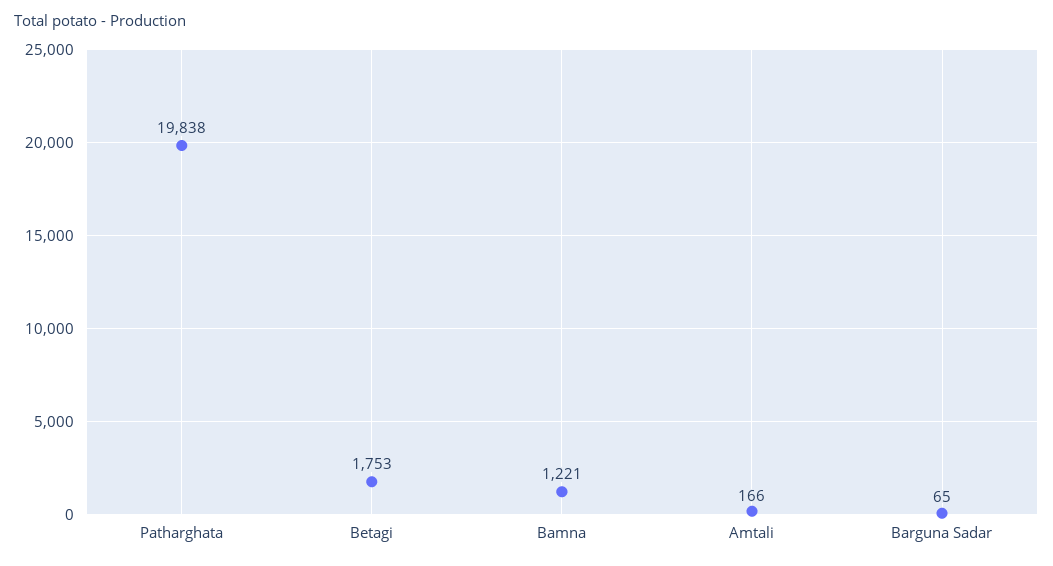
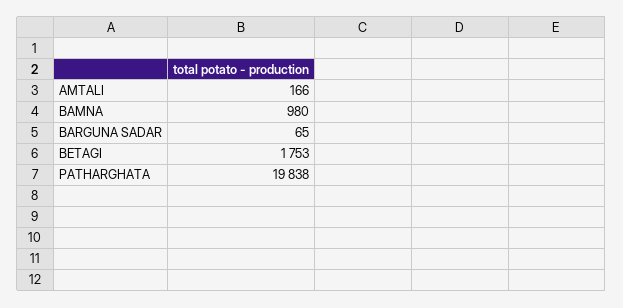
  {
    "Patharghata": 19838,
    "Betagi": 1753,
-   "Bamna": 1221,
+   "Bamna": 980,
    "Amtali": 166,
    "Barguna Sadar": 65
  }

